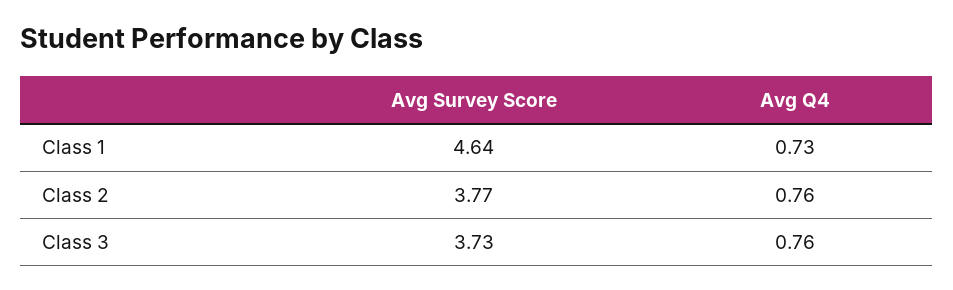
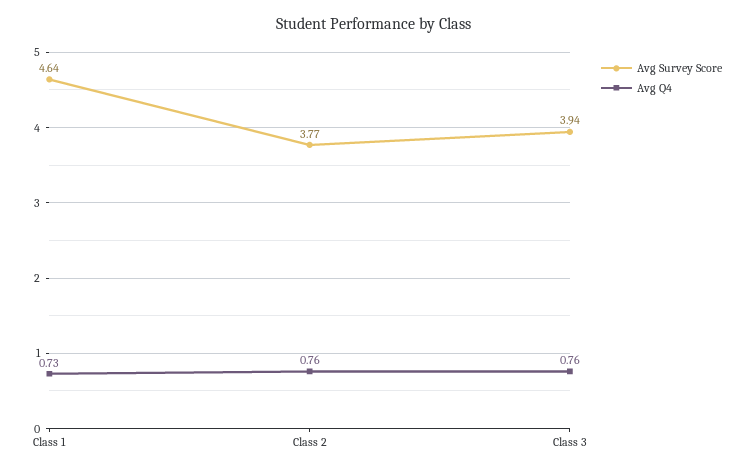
  {
    "Avg Survey Score": {
      "Class 1": 4.64,
      "Class 2": 3.77,
-     "Class 3": 3.73
+     "Class 3": 3.94
    },
    "Avg Q4": {
      "Class 1": 0.73,
      "Class 2": 0.76,
      "Class 3": 0.76
    }
  }

